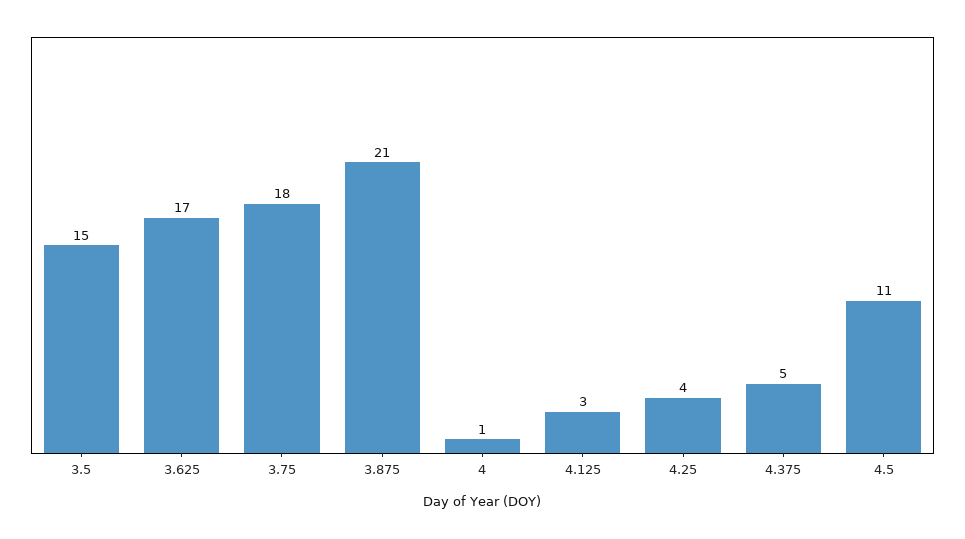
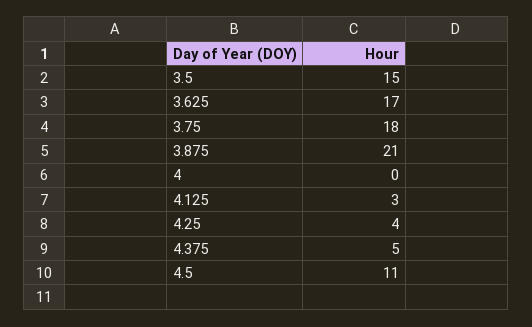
  {
    "3.5": 15,
    "3.625": 17,
    "3.75": 18,
    "3.875": 21,
-   "4": 1,
+   "4": 0,
    "4.125": 3,
    "4.25": 4,
    "4.375": 5,
    "4.5": 11
  }

